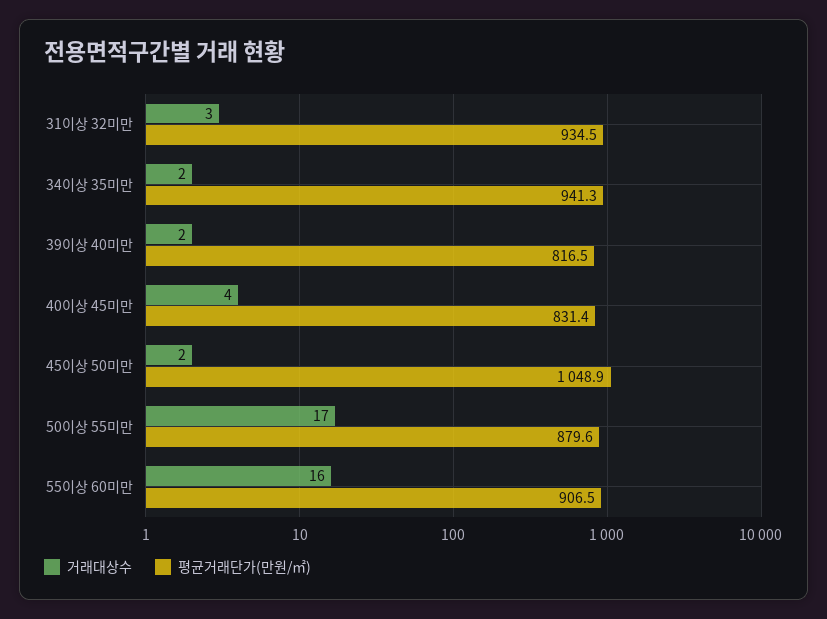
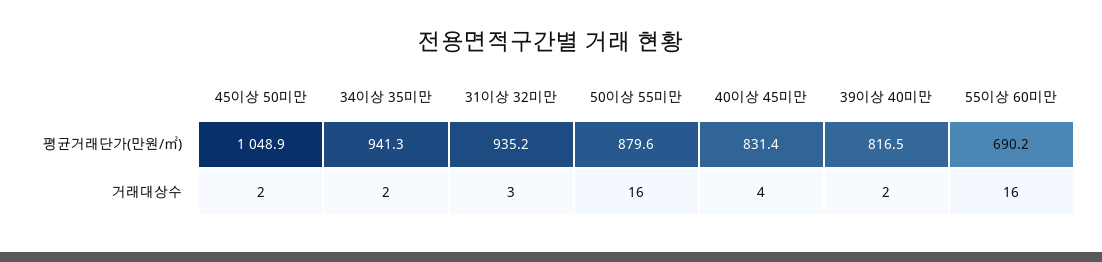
  {
    "거래대상수": {
      "31이상 32미만": 3,
      "34이상 35미만": 2,
      "39이상 40미만": 2,
      "40이상 45미만": 4,
      "45이상 50미만": 2,
-     "50이상 55미만": 17,
+     "50이상 55미만": 16,
      "55이상 60미만": 16
    },
    "평균거래단가(만원/㎡)": {
-     "31이상 32미만": 934.5,
+     "31이상 32미만": 935.2,
      "34이상 35미만": 941.3,
      "39이상 40미만": 816.5,
      "40이상 45미만": 831.4,
      "45이상 50미만": 1048.9,
      "50이상 55미만": 879.6,
-     "55이상 60미만": 906.5
+     "55이상 60미만": 690.2
    }
  }

